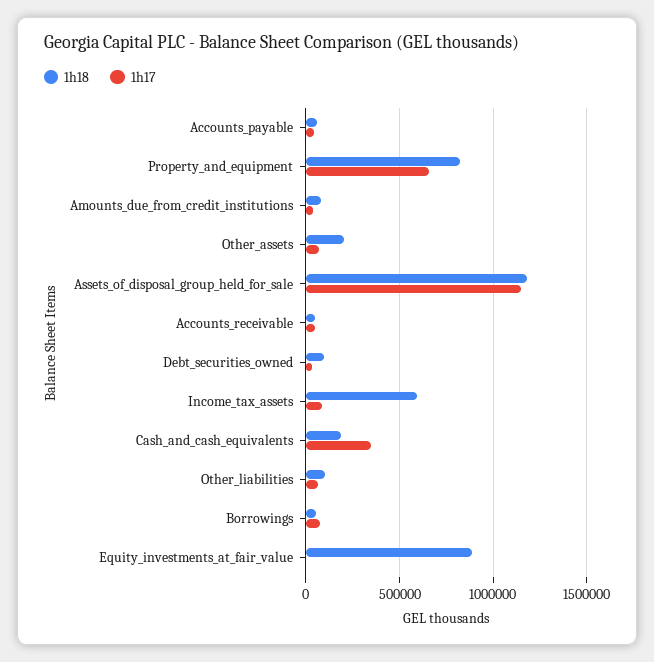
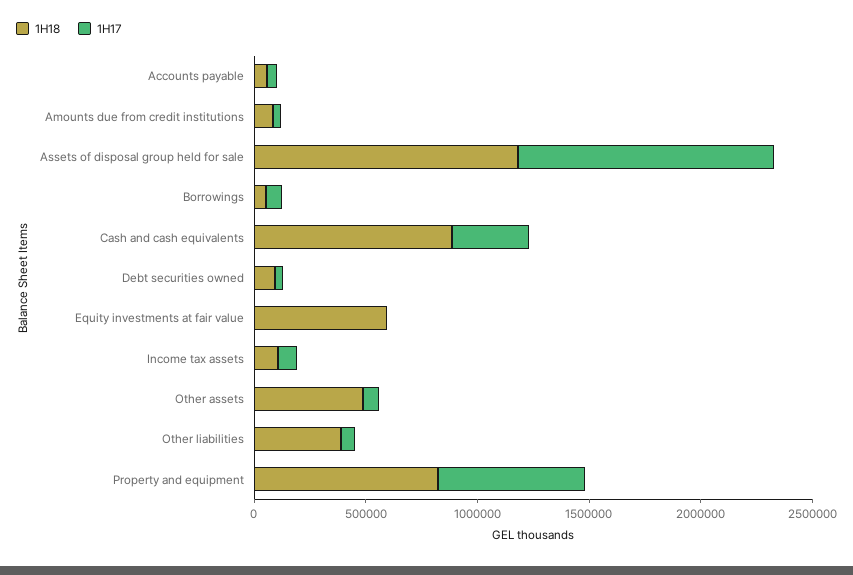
  {
    "1h18": {
      "Accounts_payable": 50000,
      "Property_and_equipment": 800000,
      "Amounts_due_from_credit_institutions": 100000,
-     "Other_assets": 200000,
+     "Other_assets": 500000,
      "Assets_of_disposal_group_held_for_sale": 1200000,
-     "Accounts_receivable": 50000,
      "Debt_securities_owned": 100000,
-     "Income_tax_assets": 600000,
+     "Income_tax_assets": 100000,
-     "Cash_and_cash_equivalents": 200000,
+     "Cash_and_cash_equivalents": 900000,
-     "Other_liabilities": 100000,
+     "Other_liabilities": 400000,
      "Borrowings": 50000,
-     "Equity_investments_at_fair_value": 900000
+     "Equity_investments_at_fair_value": 600000
    },
    "1h17": {
      "Accounts_payable": 50000,
      "Property_and_equipment": 650000,
      "Amounts_due_from_credit_institutions": 50000,
      "Other_assets": 50000,
      "Assets_of_disposal_group_held_for_sale": 1150000,
-     "Accounts_receivable": 50000,
      "Debt_securities_owned": 50000,
      "Income_tax_assets": 100000,
      "Cash_and_cash_equivalents": 350000,
      "Other_liabilities": 50000,
      "Borrowings": 50000,
      "Equity_investments_at_fair_value": 0
    }
  }

